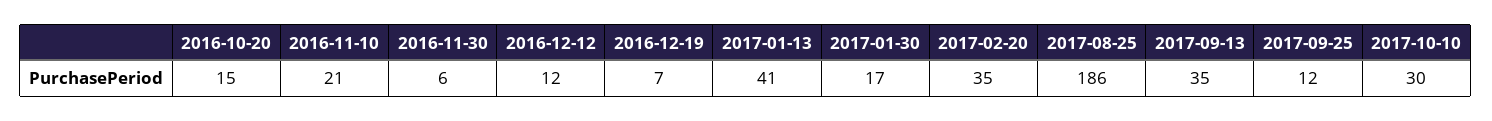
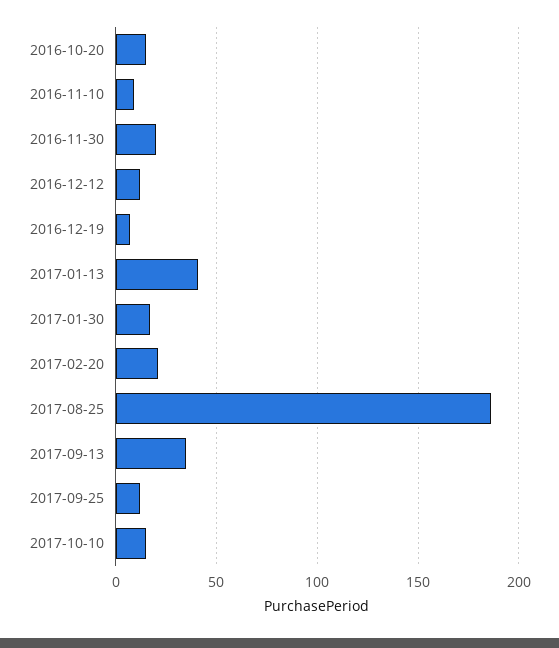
  {
    "2016-10-20": 15,
-   "2016-11-10": 21,
+   "2016-11-10": 10,
-   "2016-11-30": 6,
+   "2016-11-30": 20,
    "2016-12-12": 12,
    "2016-12-19": 7,
    "2017-01-13": 41,
    "2017-01-30": 17,
-   "2017-02-20": 35,
+   "2017-02-20": 20,
    "2017-08-25": 186,
    "2017-09-13": 35,
    "2017-09-25": 12,
-   "2017-10-10": 30
+   "2017-10-10": 15
  }

